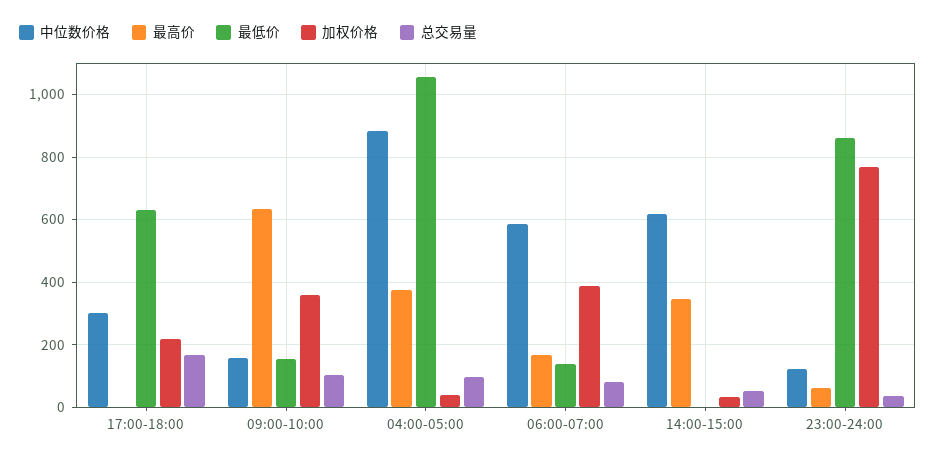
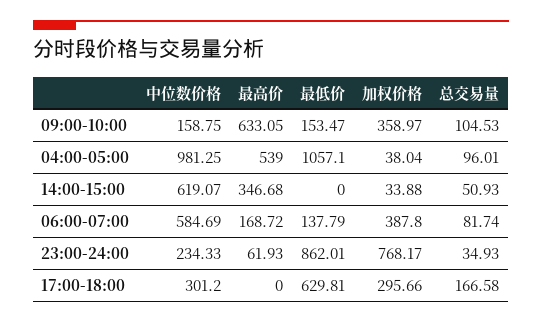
  {
    "中位数价格": {
      "17:00-18:00": 301.2,
      "09:00-10:00": 158.75,
-     "04:00-05:00": 880,
+     "04:00-05:00": 981.25,
      "06:00-07:00": 584.69,
      "14:00-15:00": 619.07,
-     "23:00-24:00": 120
+     "23:00-24:00": 234.33
    },
    "最高价": {
      "17:00-18:00": 0,
      "09:00-10:00": 633.05,
-     "04:00-05:00": 380,
+     "04:00-05:00": 539,
      "06:00-07:00": 168.72,
      "14:00-15:00": 346.68,
      "23:00-24:00": 61.93
    },
    "最低价": {
      "17:00-18:00": 629.81,
      "09:00-10:00": 153.47,
      "04:00-05:00": 1057.1,
      "06:00-07:00": 137.79,
      "14:00-15:00": 0,
      "23:00-24:00": 862.01
    },
    "加权价格": {
-     "17:00-18:00": 220,
+     "17:00-18:00": 295.66,
      "09:00-10:00": 358.97,
      "04:00-05:00": 38.04,
      "06:00-07:00": 387.8,
      "14:00-15:00": 33.88,
      "23:00-24:00": 768.17
    },
    "总交易量": {
      "17:00-18:00": 166.58,
      "09:00-10:00": 104.53,
      "04:00-05:00": 96.01,
      "06:00-07:00": 81.74,
      "14:00-15:00": 50.93,
      "23:00-24:00": 34.93
    }
  }

